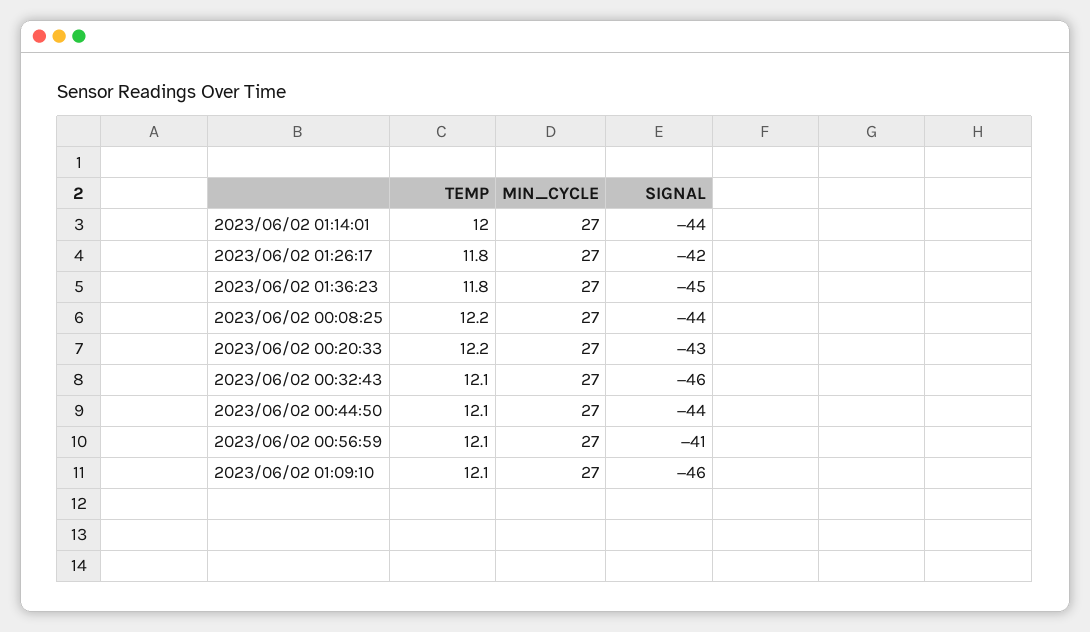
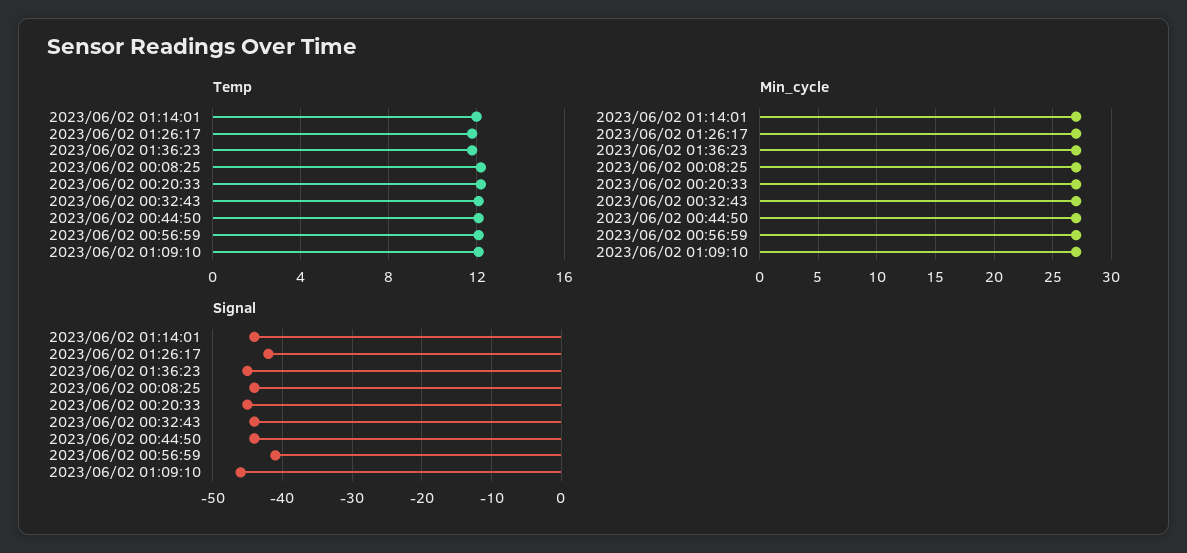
  {
    "TEMP": {
      "2023/06/02 01:14:01": 12,
      "2023/06/02 01:26:17": 11.8,
      "2023/06/02 01:36:23": 11.8,
      "2023/06/02 00:08:25": 12.2,
      "2023/06/02 00:20:33": 12.2,
      "2023/06/02 00:32:43": 12.1,
      "2023/06/02 00:44:50": 12.1,
      "2023/06/02 00:56:59": 12.1,
      "2023/06/02 01:09:10": 12.1
    },
    "MIN_CYCLE": {
      "2023/06/02 01:14:01": 27,
      "2023/06/02 01:26:17": 27,
      "2023/06/02 01:36:23": 27,
      "2023/06/02 00:08:25": 27,
      "2023/06/02 00:20:33": 27,
      "2023/06/02 00:32:43": 27,
      "2023/06/02 00:44:50": 27,
      "2023/06/02 00:56:59": 27,
      "2023/06/02 01:09:10": 27
    },
    "SIGNAL": {
      "2023/06/02 01:14:01": -44,
      "2023/06/02 01:26:17": -42,
      "2023/06/02 01:36:23": -45,
      "2023/06/02 00:08:25": -44,
-     "2023/06/02 00:20:33": -43,
+     "2023/06/02 00:20:33": -45,
-     "2023/06/02 00:32:43": -46,
+     "2023/06/02 00:32:43": -44,
      "2023/06/02 00:44:50": -44,
      "2023/06/02 00:56:59": -41,
      "2023/06/02 01:09:10": -46
    }
  }

